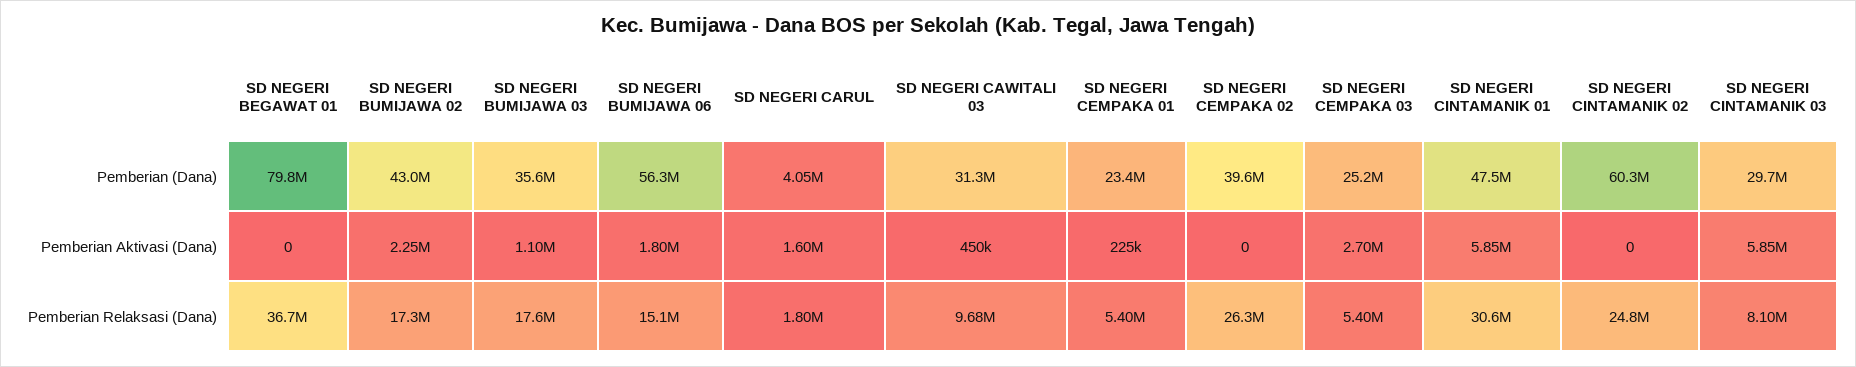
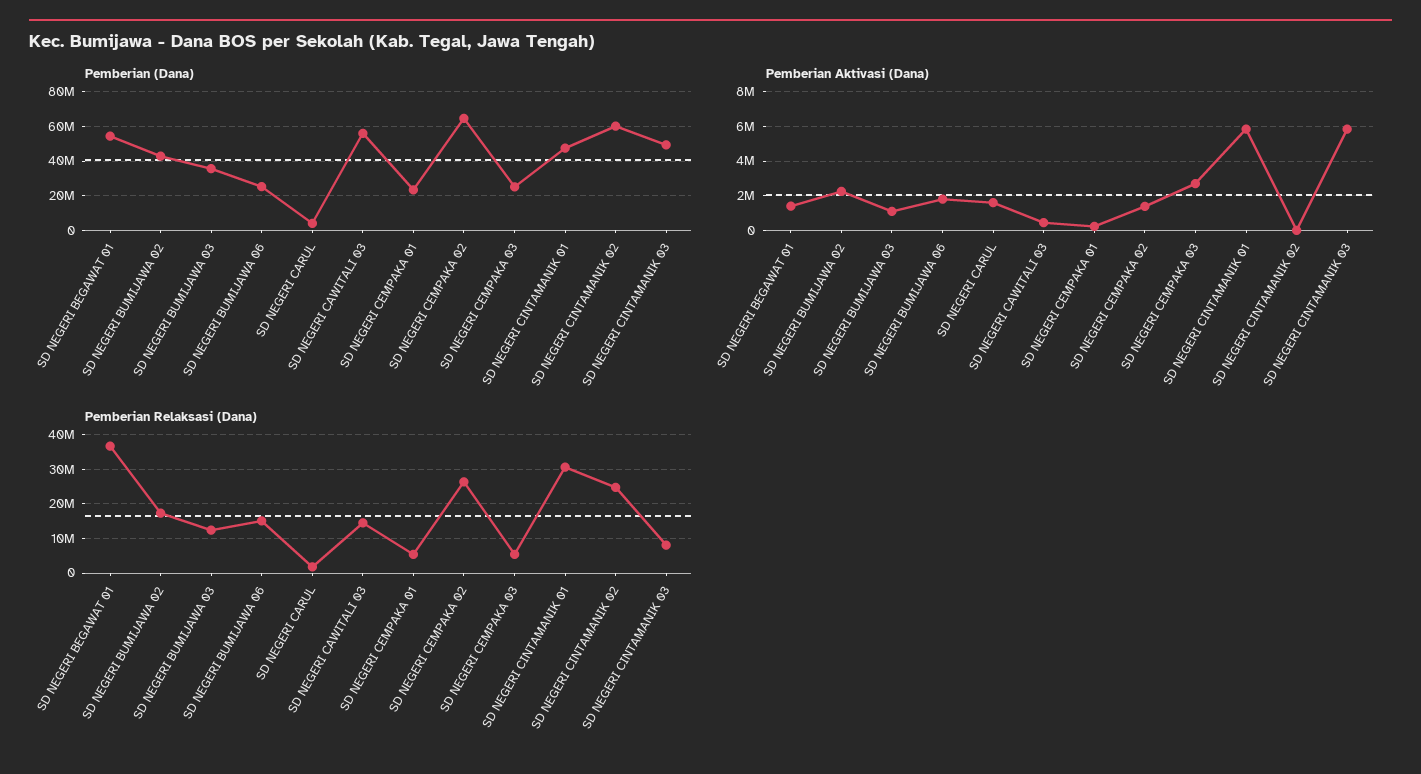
  {
    "Pemberian (Dana)": {
-     "SD NEGERI BEGAWAT 01": 79800000,
+     "SD NEGERI BEGAWAT 01": 55000000,
      "SD NEGERI BUMIJAWA 02": 43000000,
      "SD NEGERI BUMIJAWA 03": 35600000,
-     "SD NEGERI BUMIJAWA 06": 56300000,
+     "SD NEGERI BUMIJAWA 06": 25000000,
      "SD NEGERI CARUL": 4050000,
-     "SD NEGERI CAWITALI 03": 31300000,
+     "SD NEGERI CAWITALI 03": 55000000,
      "SD NEGERI CEMPAKA 01": 23400000,
-     "SD NEGERI CEMPAKA 02": 39600000,
+     "SD NEGERI CEMPAKA 02": 65000000,
      "SD NEGERI CEMPAKA 03": 25200000,
      "SD NEGERI CINTAMANIK 01": 47500000,
      "SD NEGERI CINTAMANIK 02": 60300000,
-     "SD NEGERI CINTAMANIK 03": 29700000
+     "SD NEGERI CINTAMANIK 03": 50000000
    },
    "Pemberian Aktivasi (Dana)": {
-     "SD NEGERI BEGAWAT 01": 0,
+     "SD NEGERI BEGAWAT 01": 1500000,
      "SD NEGERI BUMIJAWA 02": 2250000,
      "SD NEGERI BUMIJAWA 03": 1100000,
      "SD NEGERI BUMIJAWA 06": 1800000,
      "SD NEGERI CARUL": 1600000,
      "SD NEGERI CAWITALI 03": 450000,
      "SD NEGERI CEMPAKA 01": 225000,
-     "SD NEGERI CEMPAKA 02": 0,
+     "SD NEGERI CEMPAKA 02": 1500000,
      "SD NEGERI CEMPAKA 03": 2700000,
      "SD NEGERI CINTAMANIK 01": 5850000,
      "SD NEGERI CINTAMANIK 02": 0,
      "SD NEGERI CINTAMANIK 03": 5850000
    },
    "Pemberian Relaksasi (Dana)": {
      "SD NEGERI BEGAWAT 01": 36700000,
      "SD NEGERI BUMIJAWA 02": 17300000,
-     "SD NEGERI BUMIJAWA 03": 17600000,
+     "SD NEGERI BUMIJAWA 03": 12000000,
      "SD NEGERI BUMIJAWA 06": 15100000,
      "SD NEGERI CARUL": 1800000,
-     "SD NEGERI CAWITALI 03": 9680000,
+     "SD NEGERI CAWITALI 03": 14000000,
      "SD NEGERI CEMPAKA 01": 5400000,
      "SD NEGERI CEMPAKA 02": 26300000,
      "SD NEGERI CEMPAKA 03": 5400000,
      "SD NEGERI CINTAMANIK 01": 30600000,
      "SD NEGERI CINTAMANIK 02": 24800000,
      "SD NEGERI CINTAMANIK 03": 8100000
    }
  }

